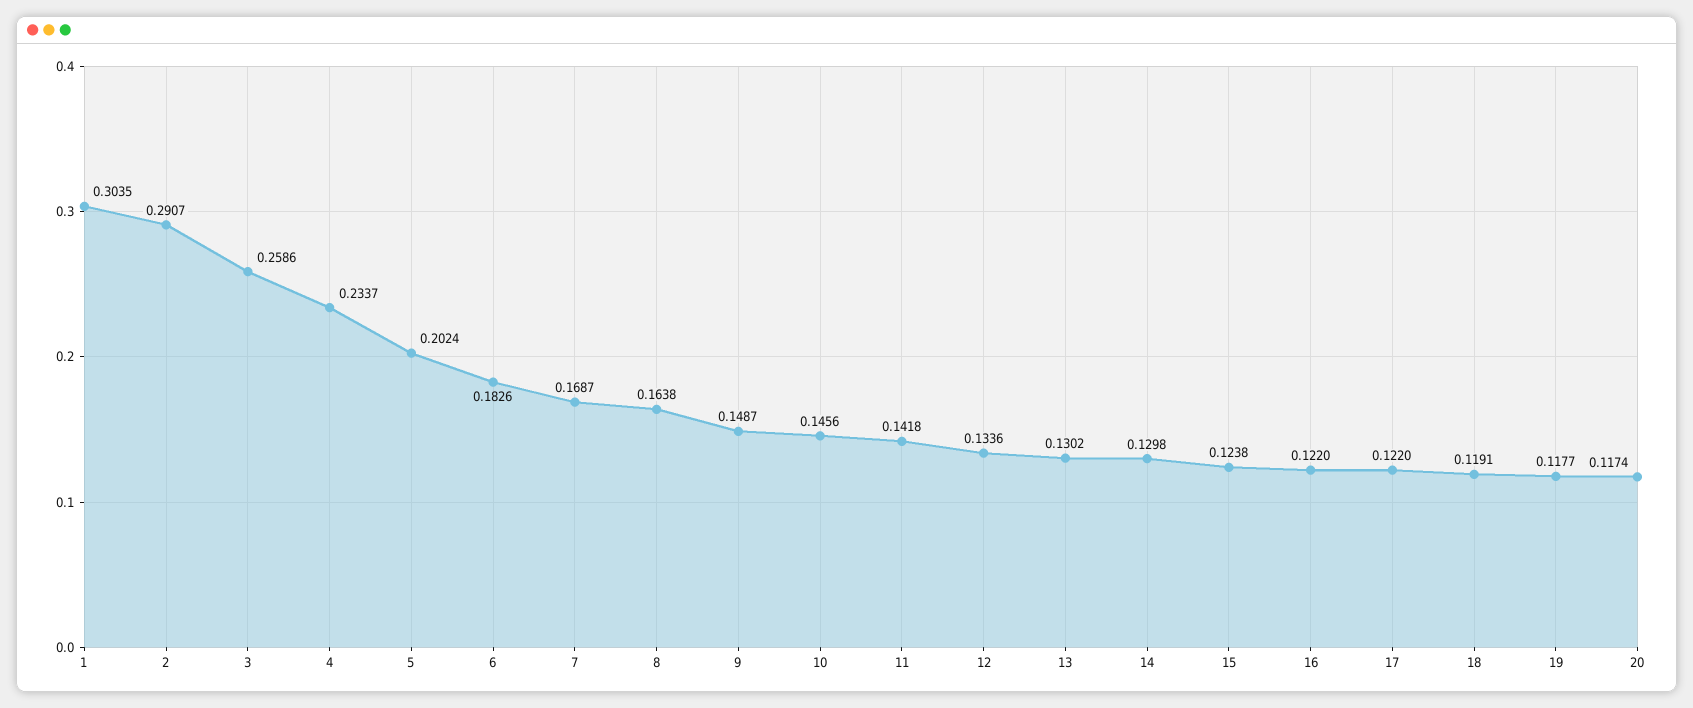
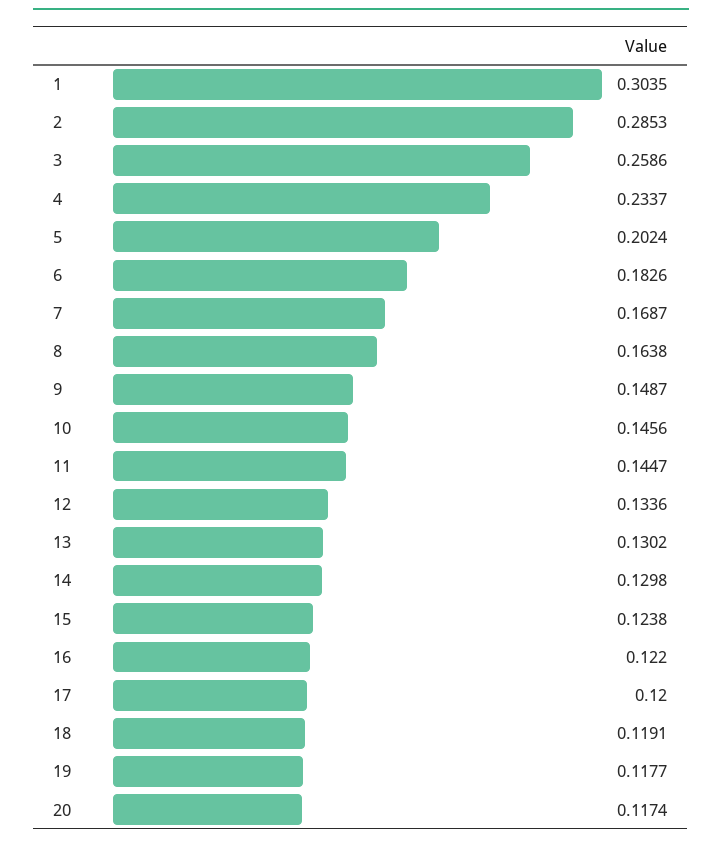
  {
    "1": 0.3035,
-   "2": 0.2907,
+   "2": 0.2853,
    "3": 0.2586,
    "4": 0.2337,
    "5": 0.2024,
    "6": 0.1826,
    "7": 0.1687,
    "8": 0.1638,
    "9": 0.1487,
    "10": 0.1456,
-   "11": 0.1418,
+   "11": 0.1447,
    "12": 0.1336,
    "13": 0.1302,
    "14": 0.1298,
    "15": 0.1238,
    "16": 0.122,
-   "17": 0.122,
+   "17": 0.12,
    "18": 0.1191,
    "19": 0.1177,
    "20": 0.1174
  }

